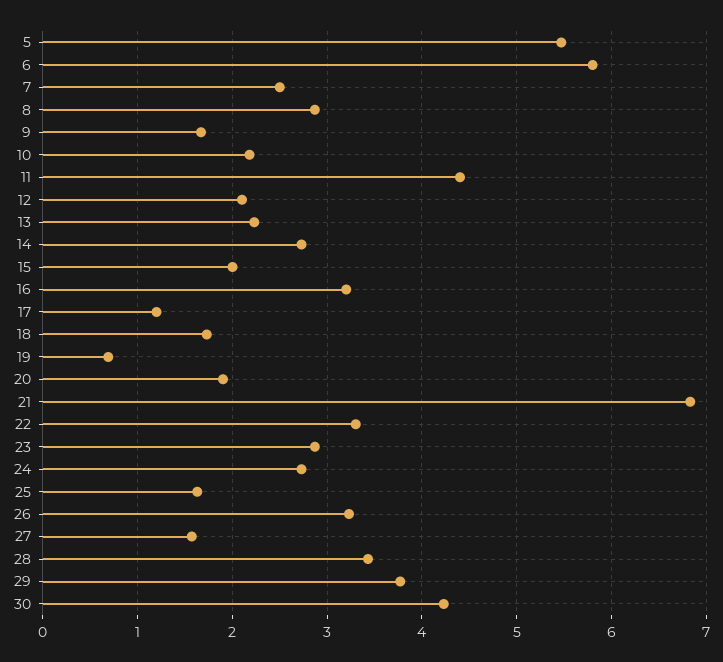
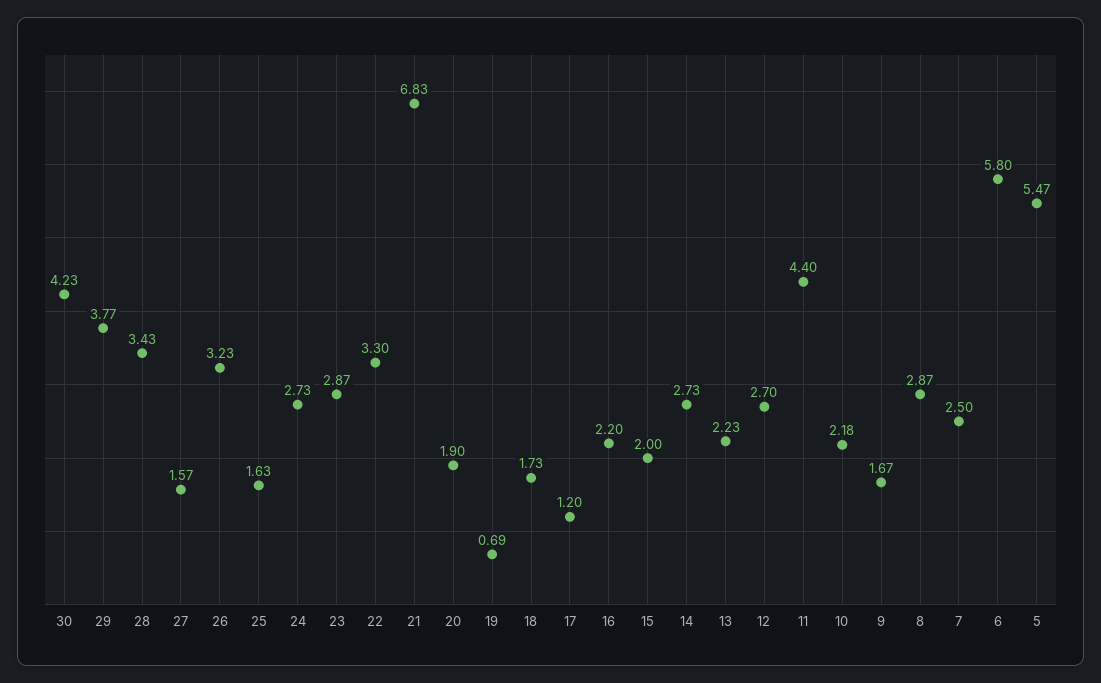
  {
    "5": 5.47,
    "6": 5.8,
    "7": 2.5,
    "8": 2.87,
    "9": 1.67,
    "10": 2.18,
    "11": 4.4,
-   "12": 2.1,
+   "12": 2.7,
    "13": 2.23,
    "14": 2.73,
    "15": 2,
-   "16": 3.2,
+   "16": 2.2,
    "17": 1.2,
    "18": 1.73,
    "19": 0.69,
    "20": 1.9,
    "21": 6.83,
    "22": 3.3,
    "23": 2.87,
    "24": 2.73,
    "25": 1.63,
    "26": 3.23,
    "27": 1.57,
    "28": 3.43,
    "29": 3.77,
    "30": 4.23
  }

